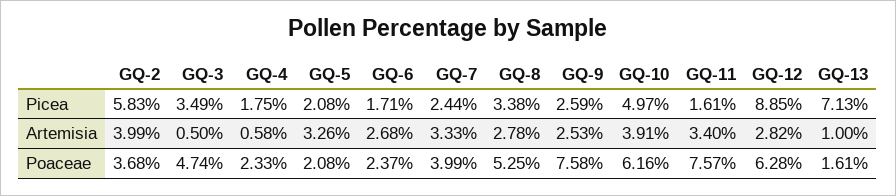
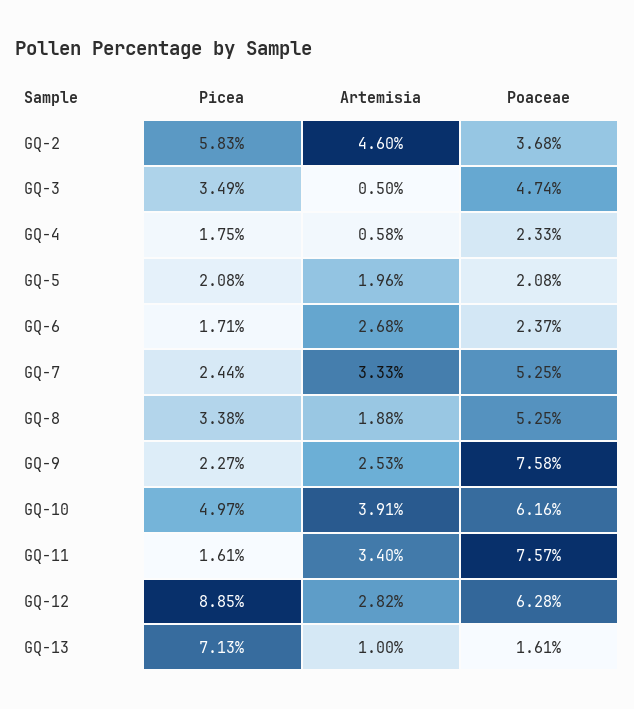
  {
    "GQ-2": {
      "Picea": 5.83,
-     "Artemisia": 3.99,
+     "Artemisia": 4.6,
      "Poaceae": 3.68
    },
    "GQ-3": {
      "Picea": 3.49,
      "Artemisia": 0.5,
      "Poaceae": 4.74
    },
    "GQ-4": {
      "Picea": 1.75,
      "Artemisia": 0.58,
      "Poaceae": 2.33
    },
    "GQ-5": {
      "Picea": 2.08,
-     "Artemisia": 3.26,
+     "Artemisia": 1.96,
      "Poaceae": 2.08
    },
    "GQ-6": {
      "Picea": 1.71,
      "Artemisia": 2.68,
      "Poaceae": 2.37
    },
    "GQ-7": {
      "Picea": 2.44,
      "Artemisia": 3.33,
-     "Poaceae": 3.99
+     "Poaceae": 5.25
    },
    "GQ-8": {
      "Picea": 3.38,
-     "Artemisia": 2.78,
+     "Artemisia": 1.88,
      "Poaceae": 5.25
    },
    "GQ-9": {
-     "Picea": 2.59,
+     "Picea": 2.27,
      "Artemisia": 2.53,
      "Poaceae": 7.58
    },
    "GQ-10": {
      "Picea": 4.97,
      "Artemisia": 3.91,
      "Poaceae": 6.16
    },
    "GQ-11": {
      "Picea": 1.61,
      "Artemisia": 3.4,
      "Poaceae": 7.57
    },
    "GQ-12": {
      "Picea": 8.85,
      "Artemisia": 2.82,
      "Poaceae": 6.28
    },
    "GQ-13": {
      "Picea": 7.13,
      "Artemisia": 1,
      "Poaceae": 1.61
    }
  }

